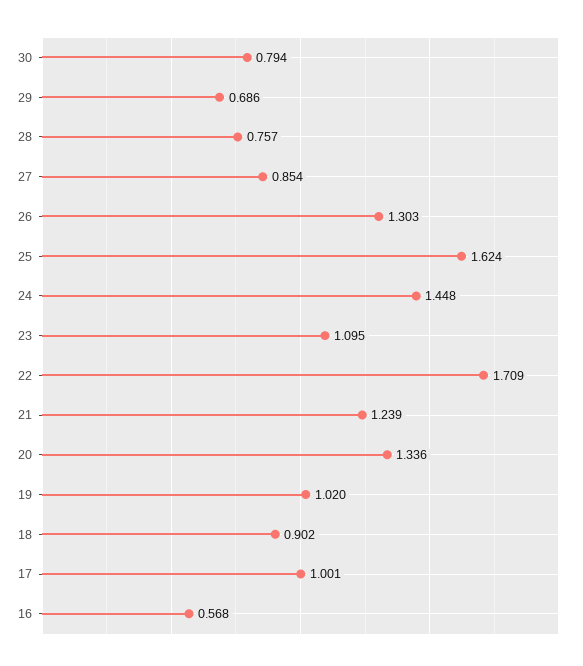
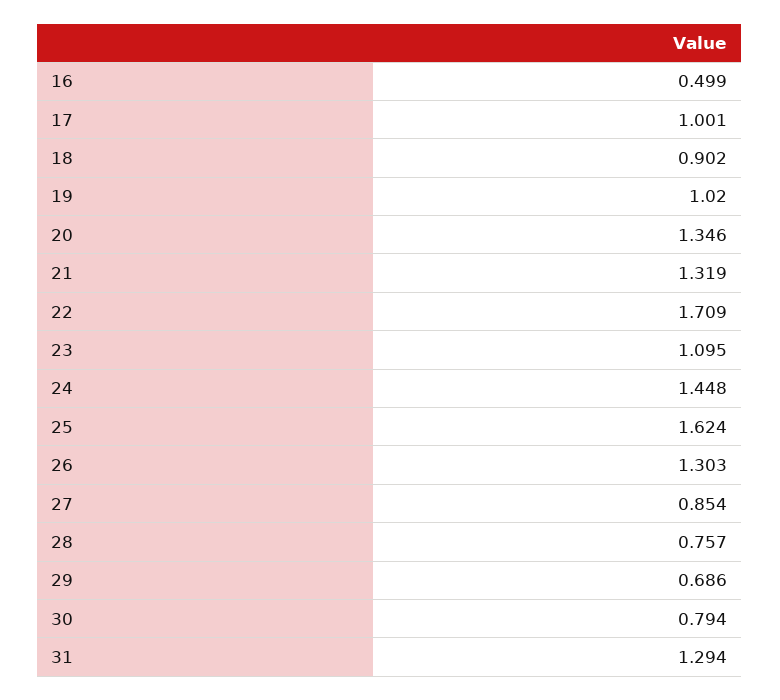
  {
    "30": 0.794,
    "29": 0.686,
    "28": 0.757,
    "27": 0.854,
    "26": 1.303,
    "25": 1.624,
    "24": 1.448,
    "23": 1.095,
    "22": 1.709,
-   "21": 1.239,
+   "21": 1.319,
-   "20": 1.336,
+   "20": 1.346,
    "19": 1.02,
    "18": 0.902,
    "17": 1.001,
-   "16": 0.568
+   "16": 0.499,
+   "31": 1.294
  }

